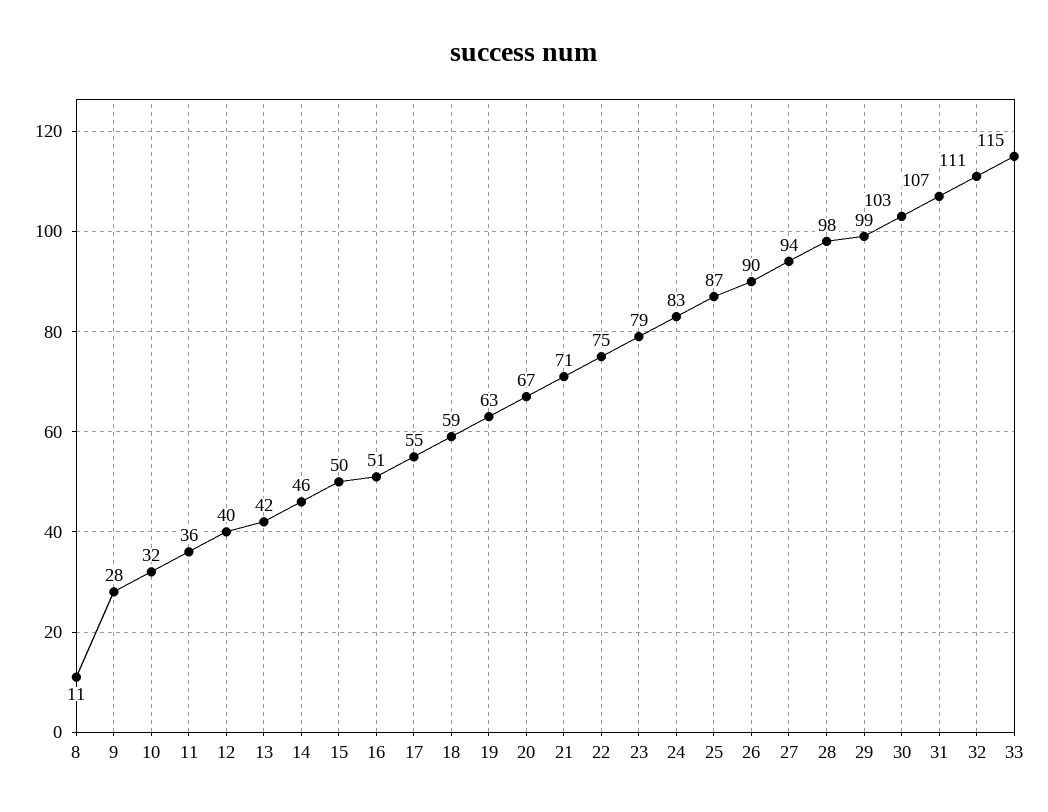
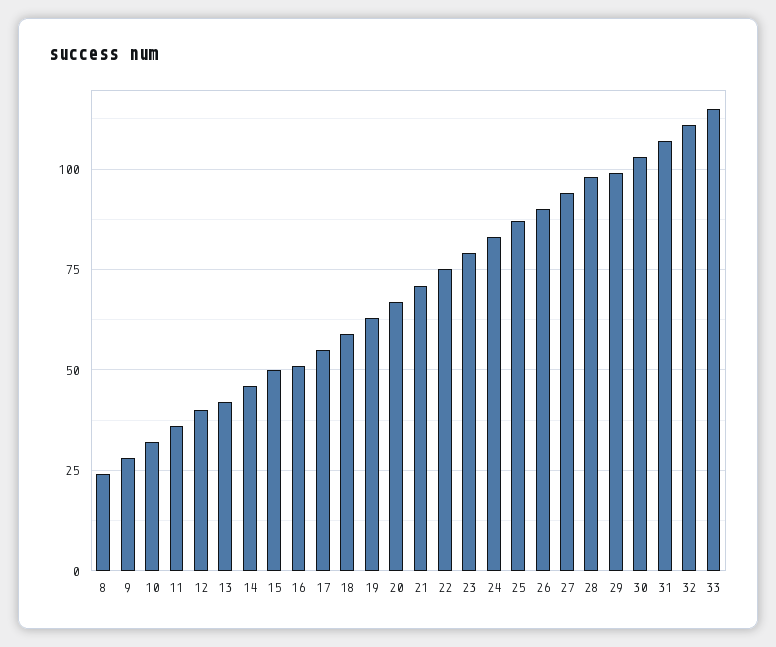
  {
-   "8": 11,
+   "8": 25,
    "9": 28,
    "10": 32,
    "11": 36,
    "12": 40,
    "13": 42,
    "14": 46,
    "15": 50,
    "16": 51,
    "17": 55,
    "18": 59,
    "19": 63,
    "20": 67,
    "21": 71,
    "22": 75,
    "23": 79,
    "24": 83,
    "25": 87,
    "26": 90,
    "27": 94,
    "28": 98,
    "29": 99,
    "30": 103,
    "31": 107,
    "32": 111,
    "33": 115
  }

